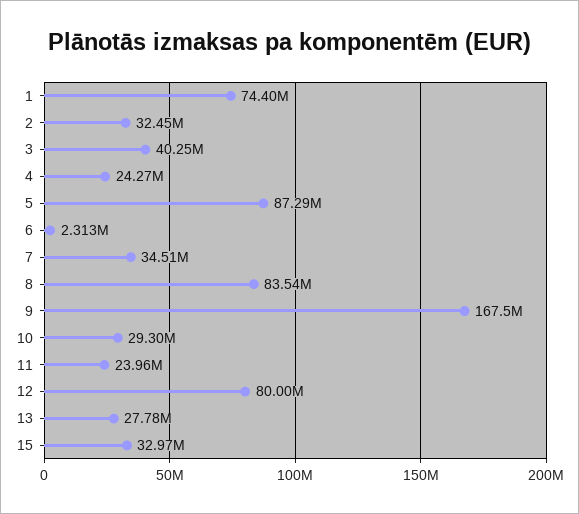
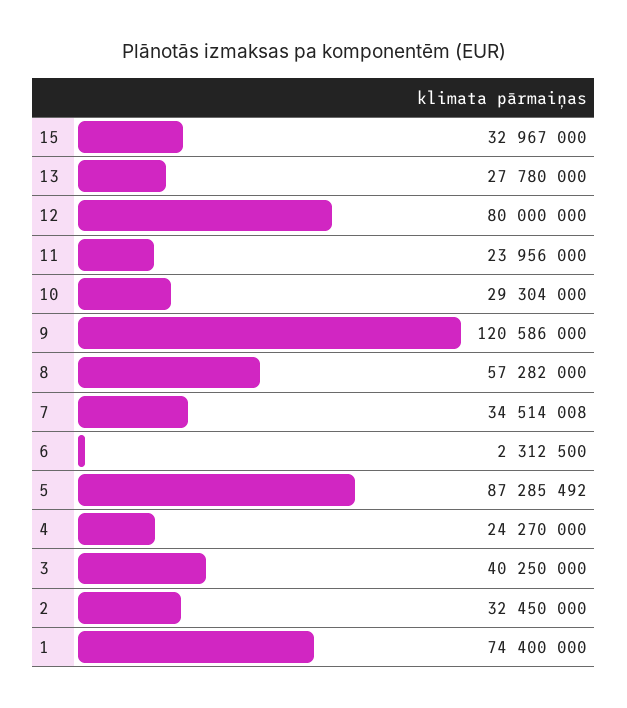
  {
    "1": 74400000,
    "2": 32450000,
    "3": 40250000,
    "4": 24270000,
    "5": 87285492,
    "6": 2312500,
    "7": 34514008,
-   "8": 83540000,
+   "8": 57282000,
-   "9": 167500000,
+   "9": 120586000,
    "10": 29304000,
    "11": 23956000,
    "12": 80000000,
    "13": 27780000,
    "15": 32967000
  }

